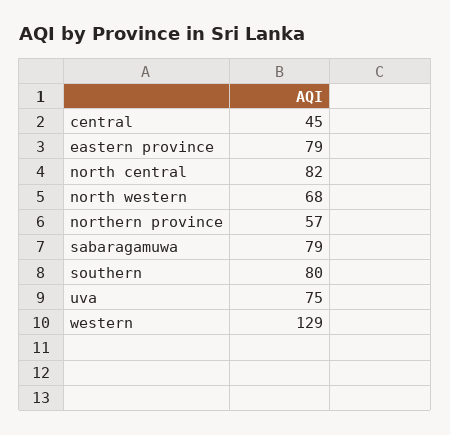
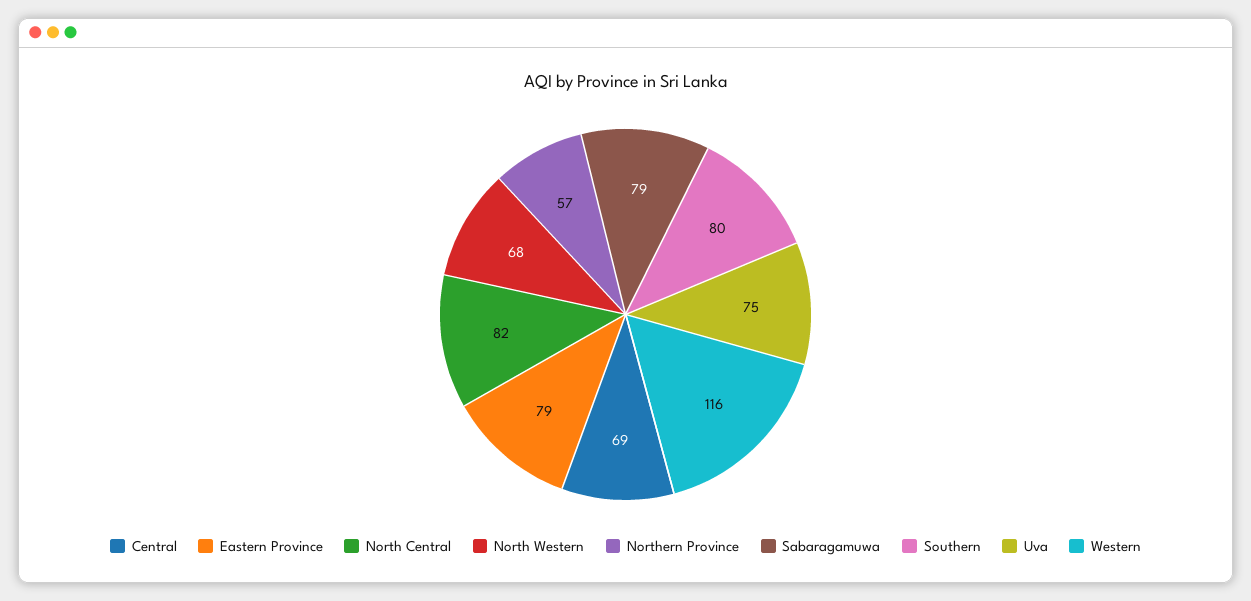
  {
-   "central": 45,
+   "central": 69,
    "eastern province": 79,
    "north central": 82,
    "north western": 68,
    "northern province": 57,
    "sabaragamuwa": 79,
    "southern": 80,
    "uva": 75,
-   "western": 129
+   "western": 116
  }

